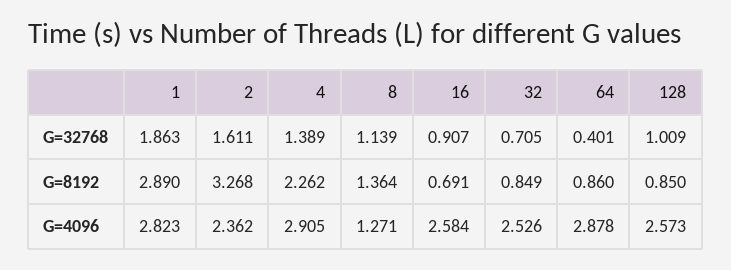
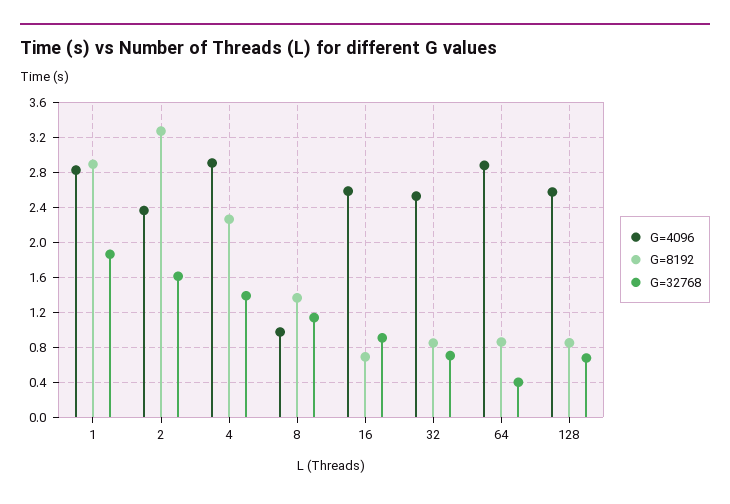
  {
    "G=32768": {
      "1": 1.863,
      "2": 1.611,
      "4": 1.389,
      "8": 1.139,
      "16": 0.907,
      "32": 0.705,
      "64": 0.401,
-     "128": 1.009
+     "128": 0.7
    },
    "G=8192": {
      "1": 2.89,
      "2": 3.268,
      "4": 2.262,
      "8": 1.364,
      "16": 0.691,
      "32": 0.849,
      "64": 0.86,
      "128": 0.85
    },
    "G=4096": {
      "1": 2.823,
      "2": 2.362,
      "4": 2.905,
-     "8": 1.271,
+     "8": 1,
      "16": 2.584,
      "32": 2.526,
      "64": 2.878,
      "128": 2.573
    }
  }

